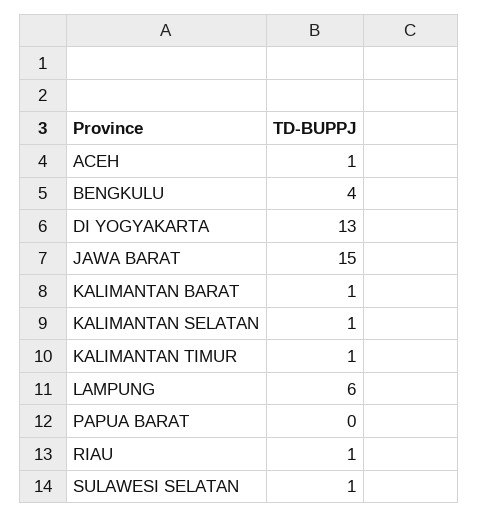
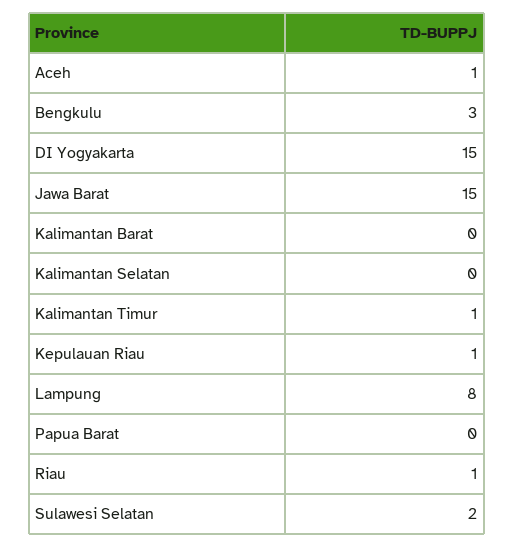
  {
    "ACEH": 1,
-   "BENGKULU": 4,
+   "BENGKULU": 3,
-   "DI YOGYAKARTA": 13,
+   "DI YOGYAKARTA": 15,
    "JAWA BARAT": 15,
-   "KALIMANTAN BARAT": 1,
+   "KALIMANTAN BARAT": 0,
-   "KALIMANTAN SELATAN": 1,
+   "KALIMANTAN SELATAN": 0,
    "KALIMANTAN TIMUR": 1,
-   "LAMPUNG": 6,
+   "LAMPUNG": 8,
    "PAPUA BARAT": 0,
    "RIAU": 1,
-   "SULAWESI SELATAN": 1
+   "SULAWESI SELATAN": 2,
+   "Kepulauan Riau": 1
  }

